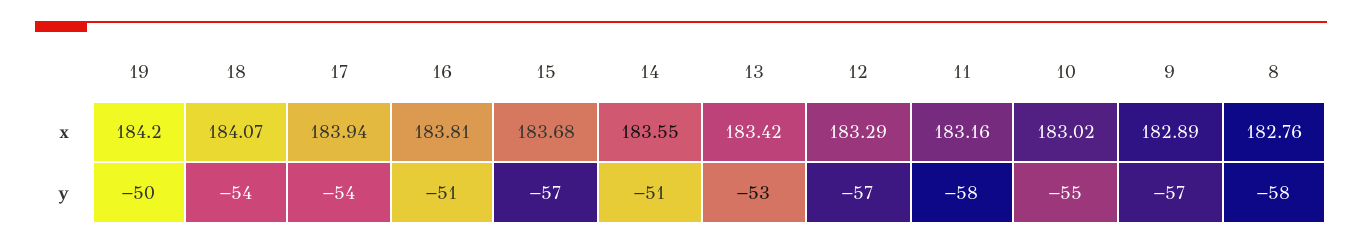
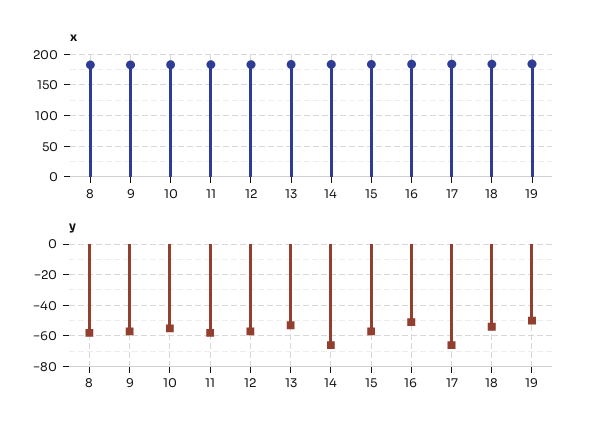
  {
    "x": {
      "19": 184.2,
      "18": 184.07,
      "17": 183.94,
      "16": 183.81,
      "15": 183.68,
      "14": 183.55,
      "13": 183.42,
      "12": 183.29,
      "11": 183.16,
      "10": 183.02,
      "9": 182.89,
      "8": 182.76
    },
    "y": {
      "19": -50,
      "18": -54,
-     "17": -54,
+     "17": -65,
      "16": -51,
      "15": -57,
-     "14": -51,
+     "14": -65,
      "13": -53,
      "12": -57,
      "11": -58,
      "10": -55,
      "9": -57,
      "8": -58
    }
  }

